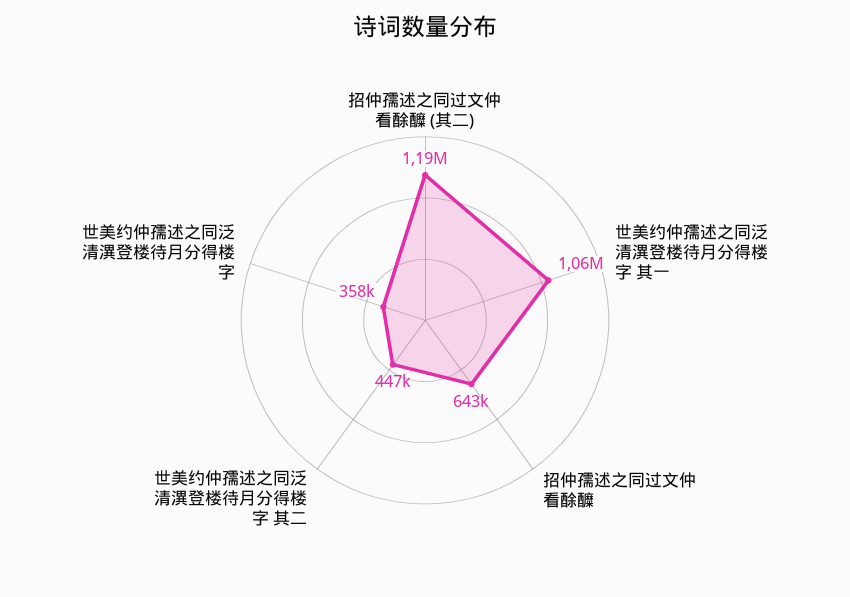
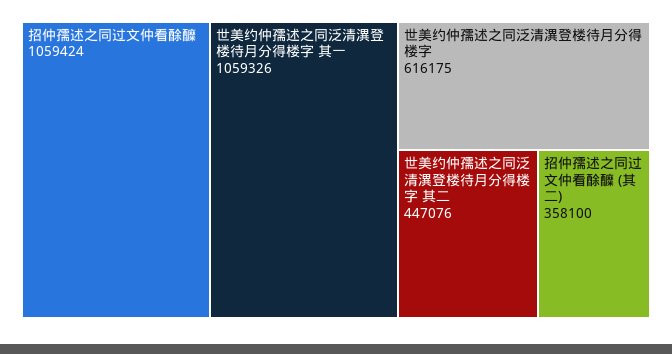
  {
-   "招仲孺述之同过文仲看酴醾 (其二)": 1190000,
+   "招仲孺述之同过文仲看酴醾 (其二)": 358100,
    "世美约仲孺述之同泛清潩登楼待月分得楼字 其一": 1059326,
-   "招仲孺述之同过文仲看酴醾": 643000,
+   "招仲孺述之同过文仲看酴醾": 1059424,
    "世美约仲孺述之同泛清潩登楼待月分得楼字 其二": 447076,
-   "世美约仲孺述之同泛清潩登楼待月分得楼字": 358000
+   "世美约仲孺述之同泛清潩登楼待月分得楼字": 616175
  }

